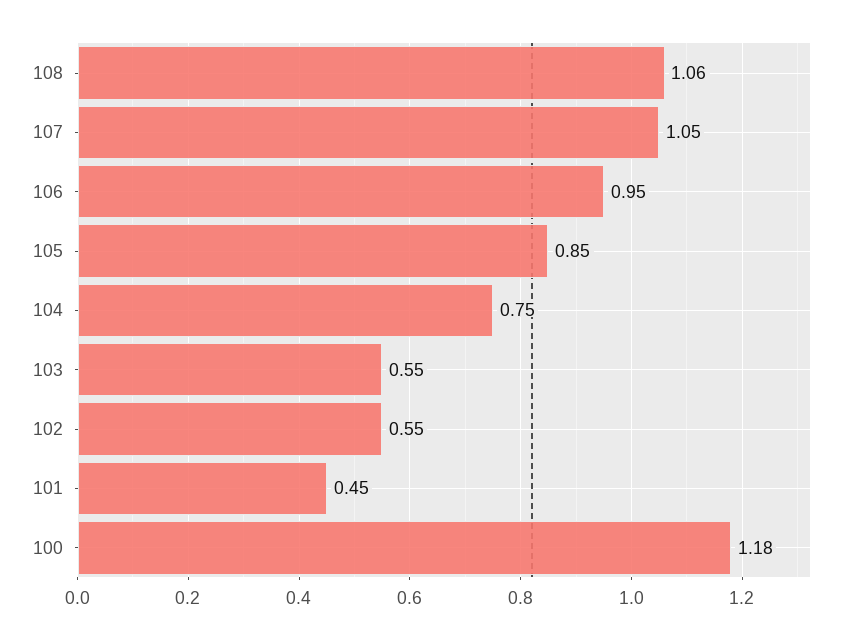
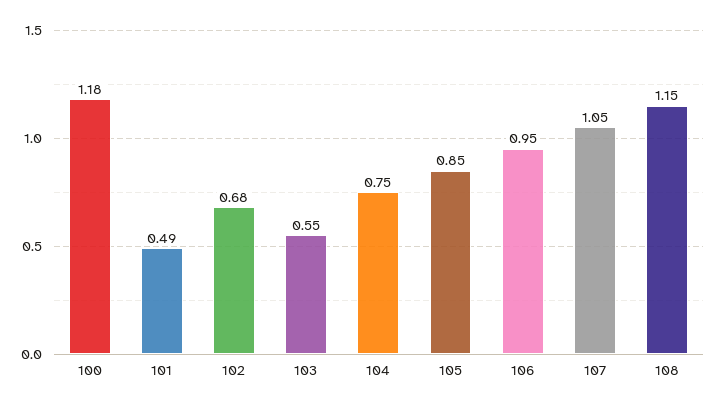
  {
-   "108": 1.06,
+   "108": 1.15,
    "107": 1.05,
    "106": 0.95,
    "105": 0.85,
    "104": 0.75,
    "103": 0.55,
-   "102": 0.55,
+   "102": 0.68,
-   "101": 0.45,
+   "101": 0.49,
    "100": 1.18
  }

